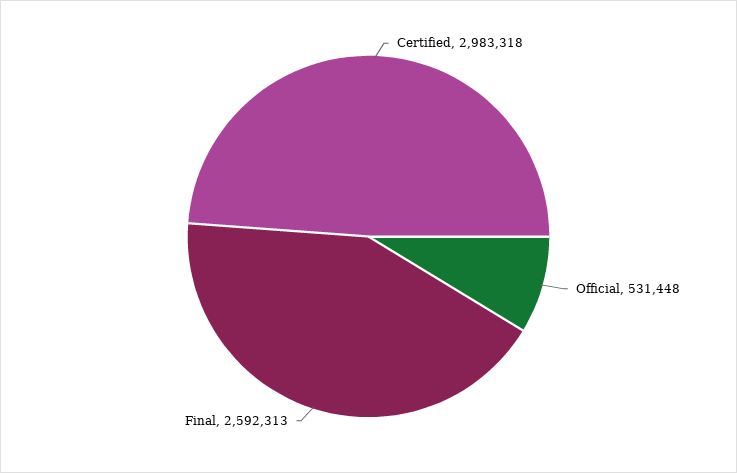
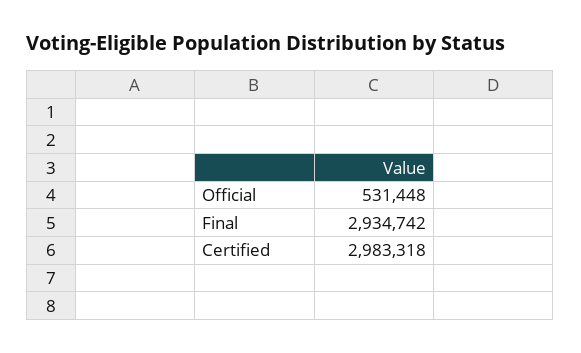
  {
    "Certified": 2983318,
    "Official": 531448,
-   "Final": 2592313
+   "Final": 2934742
  }

